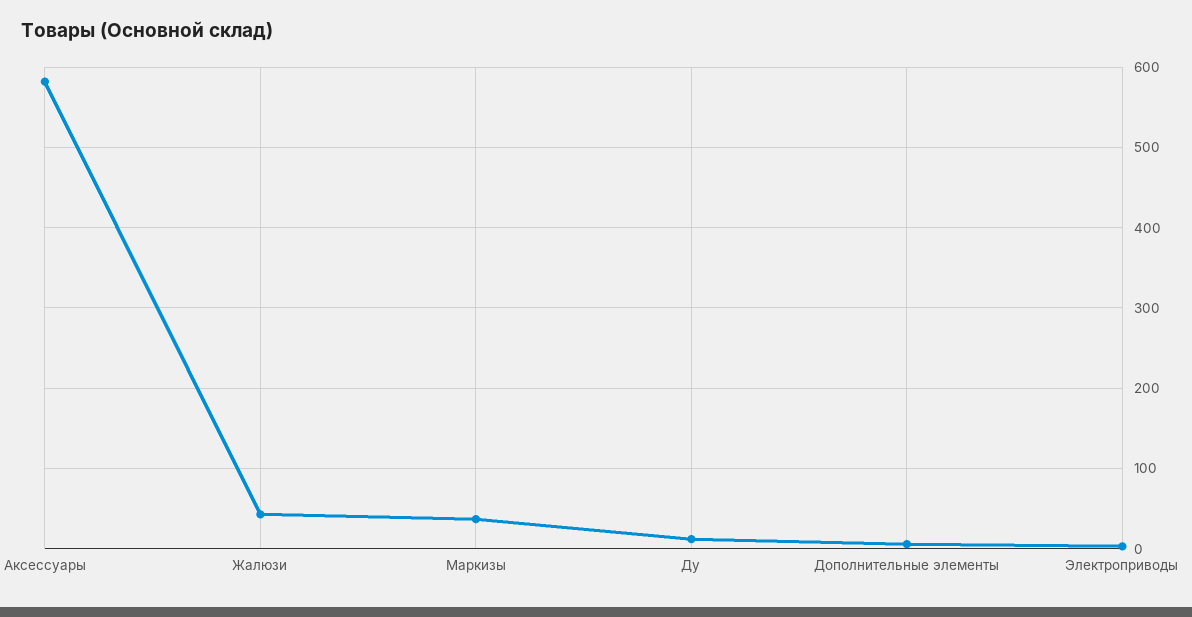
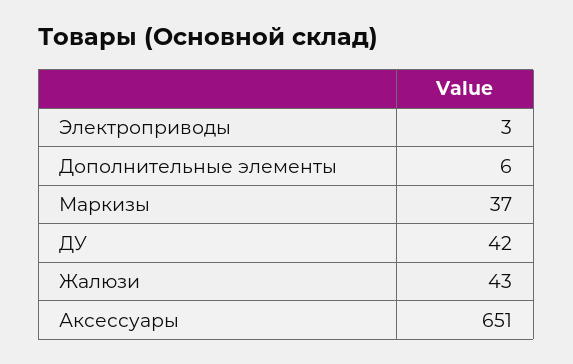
  {
-   "Аксессуары": 580,
+   "Аксессуары": 651,
    "Жалюзи": 43,
    "Маркизы": 37,
-   "Ду": 10,
+   "Ду": 42,
    "Дополнительные элементы": 6,
    "Электроприводы": 3
  }

